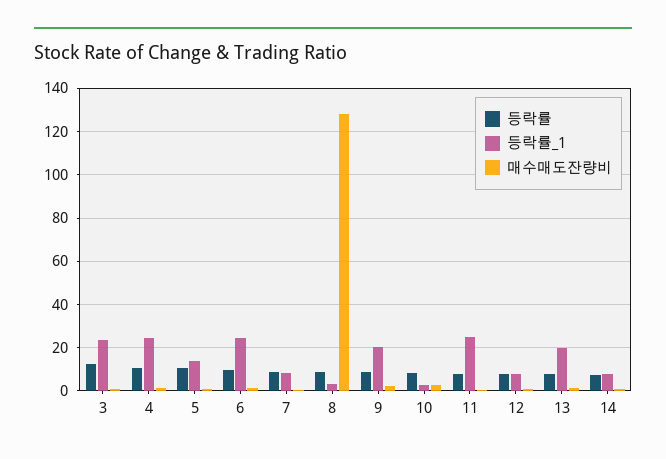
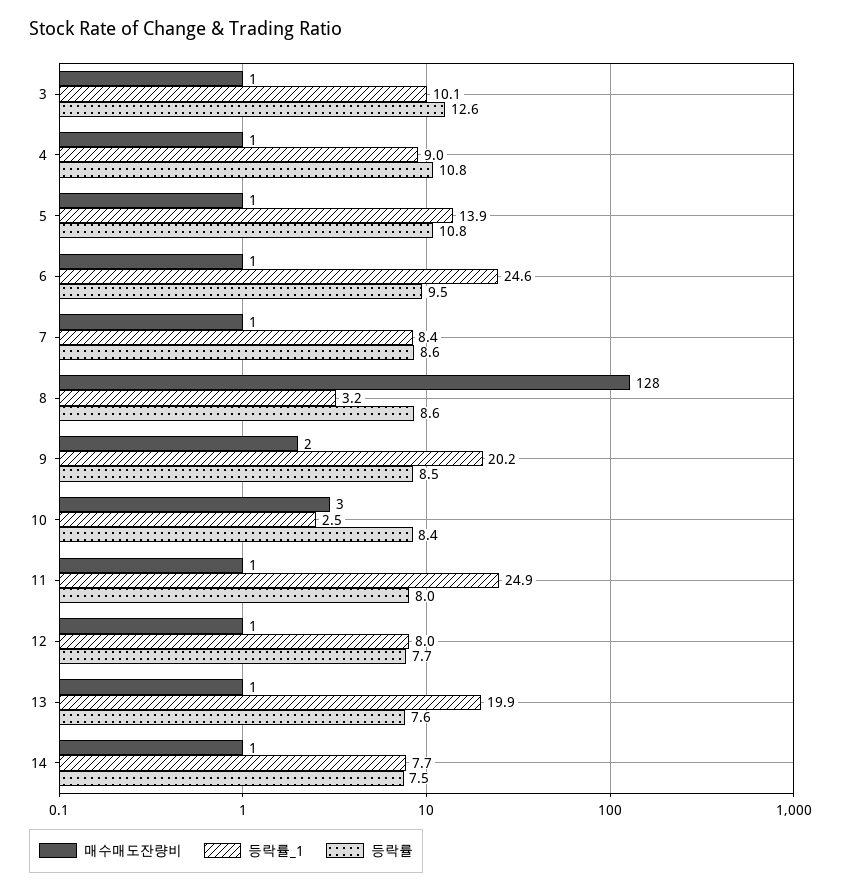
  {
    "등락률": {
      "3": 12.6,
      "4": 10.8,
      "5": 10.8,
      "6": 9.5,
      "7": 8.6,
      "8": 8.6,
      "9": 8.5,
      "10": 8.4,
      "11": 8,
      "12": 7.7,
      "13": 7.6,
      "14": 7.5
    },
    "등락률_1": {
-     "3": 25,
+     "3": 10.1,
-     "4": 25,
+     "4": 9,
      "5": 13.9,
      "6": 24.6,
      "7": 8.4,
      "8": 3.2,
      "9": 20.2,
      "10": 2.5,
      "11": 24.9,
      "12": 8,
      "13": 19.9,
      "14": 7.7
    },
    "매수매도잔량비": {
      "3": 1,
      "4": 1,
      "5": 1,
      "6": 1,
      "7": 1,
      "8": 128,
      "9": 2,
      "10": 3,
      "11": 1,
      "12": 1,
      "13": 1,
      "14": 1
    }
  }

